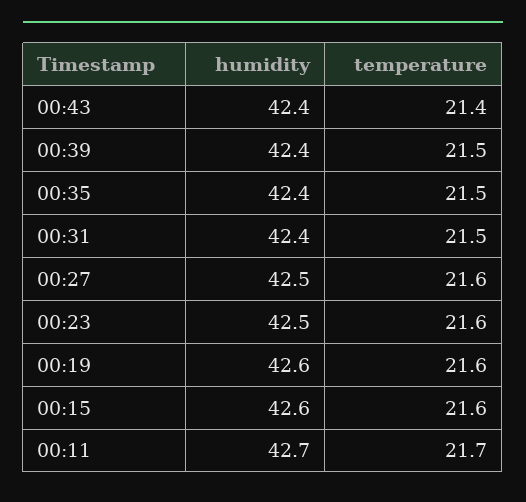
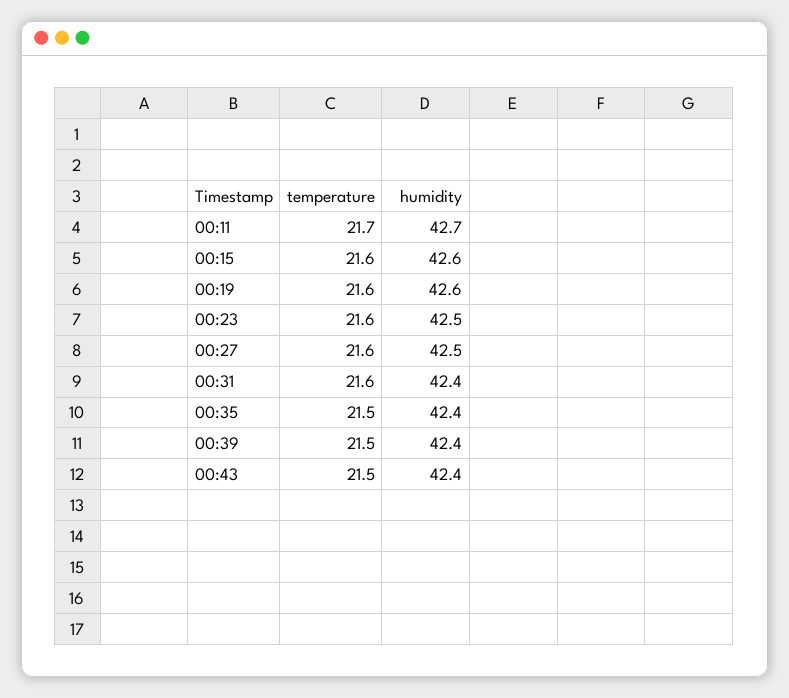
  {
    "humidity": {
      "00:43": 42.4,
      "00:39": 42.4,
      "00:35": 42.4,
      "00:31": 42.4,
      "00:27": 42.5,
      "00:23": 42.5,
      "00:19": 42.6,
      "00:15": 42.6,
      "00:11": 42.7
    },
    "temperature": {
-     "00:43": 21.4,
+     "00:43": 21.5,
      "00:39": 21.5,
      "00:35": 21.5,
-     "00:31": 21.5,
+     "00:31": 21.6,
      "00:27": 21.6,
      "00:23": 21.6,
      "00:19": 21.6,
      "00:15": 21.6,
      "00:11": 21.7
    }
  }

